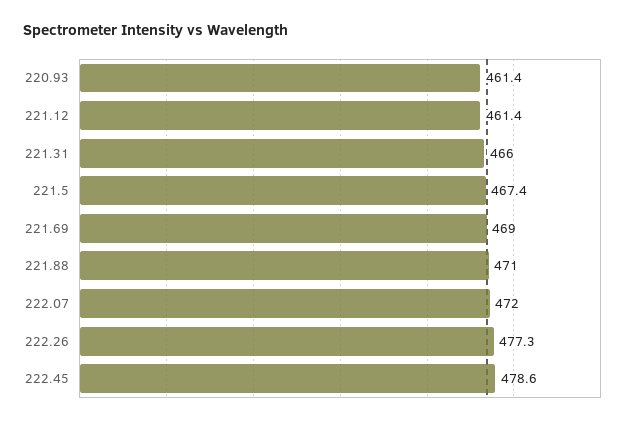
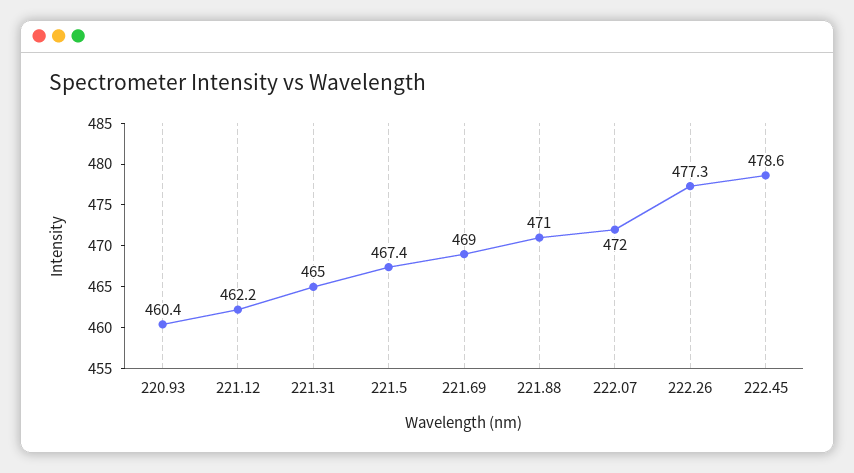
  {
-   "220.93": 461.4,
+   "220.93": 460.4,
-   "221.12": 461.4,
+   "221.12": 462.2,
-   "221.31": 466,
+   "221.31": 465,
    "221.5": 467.4,
    "221.69": 469,
    "221.88": 471,
    "222.07": 472,
    "222.26": 477.3,
    "222.45": 478.6
  }

